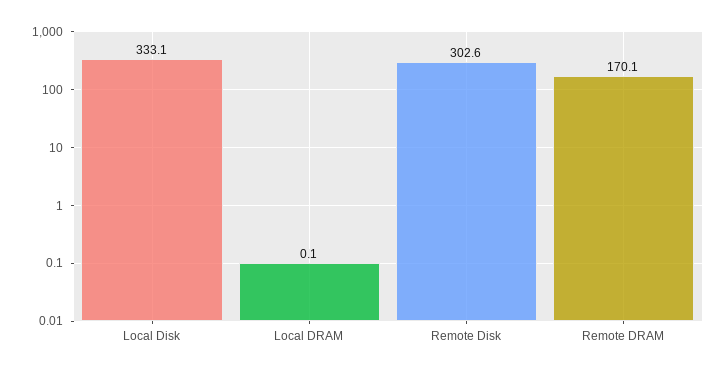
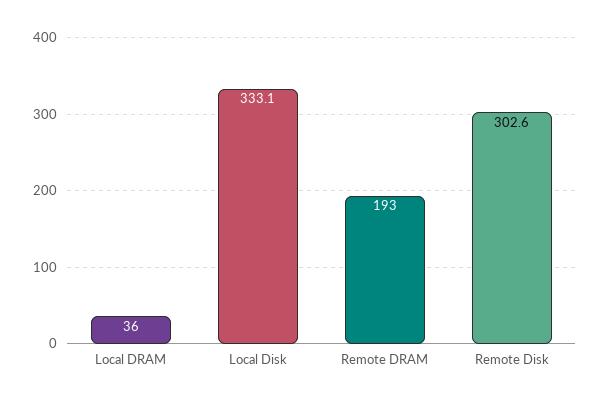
  {
    "Local Disk": 333.1,
-   "Local DRAM": 0.1,
+   "Local DRAM": 36,
    "Remote Disk": 302.6,
-   "Remote DRAM": 170.1
+   "Remote DRAM": 193
  }

